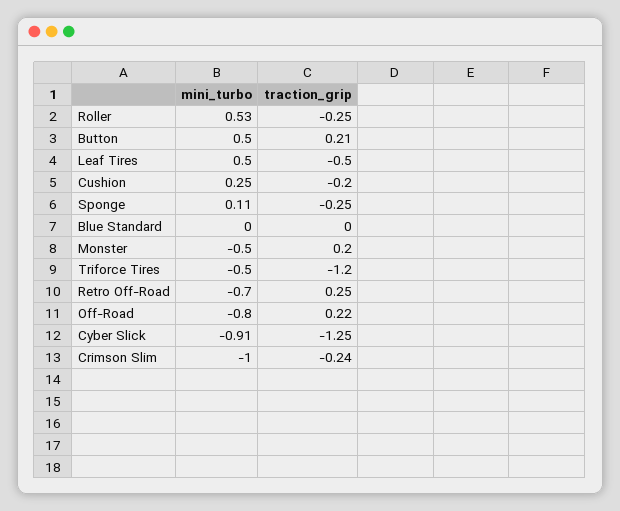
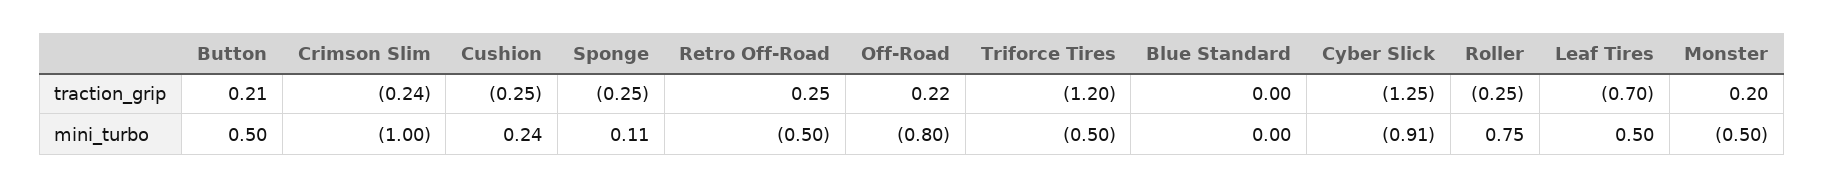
  {
    "mini_turbo": {
-     "Roller": 0.53,
+     "Roller": 0.75,
      "Button": 0.5,
      "Leaf Tires": 0.5,
-     "Cushion": 0.25,
+     "Cushion": 0.24,
      "Sponge": 0.11,
      "Blue Standard": 0,
      "Monster": -0.5,
      "Triforce Tires": -0.5,
-     "Retro Off-Road": -0.7,
+     "Retro Off-Road": -0.5,
      "Off-Road": -0.8,
      "Cyber Slick": -0.91,
      "Crimson Slim": -1
    },
    "traction_grip": {
      "Roller": -0.25,
      "Button": 0.21,
-     "Leaf Tires": -0.5,
+     "Leaf Tires": -0.7,
-     "Cushion": -0.2,
+     "Cushion": -0.25,
      "Sponge": -0.25,
      "Blue Standard": 0,
      "Monster": 0.2,
      "Triforce Tires": -1.2,
      "Retro Off-Road": 0.25,
      "Off-Road": 0.22,
      "Cyber Slick": -1.25,
      "Crimson Slim": -0.24
    }
  }

